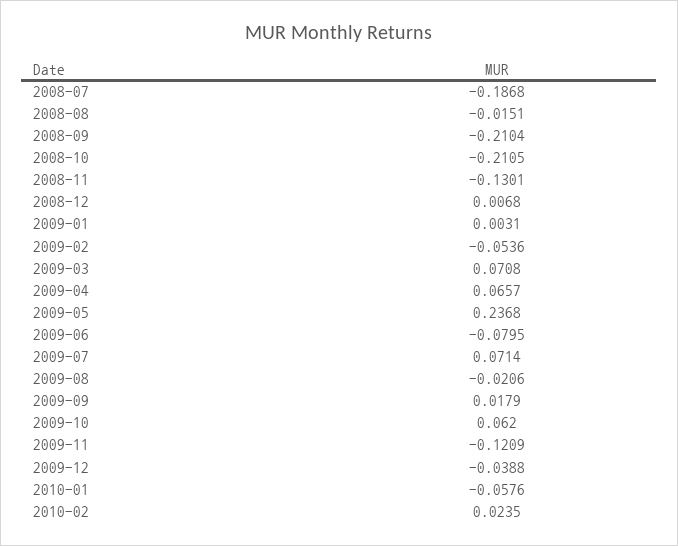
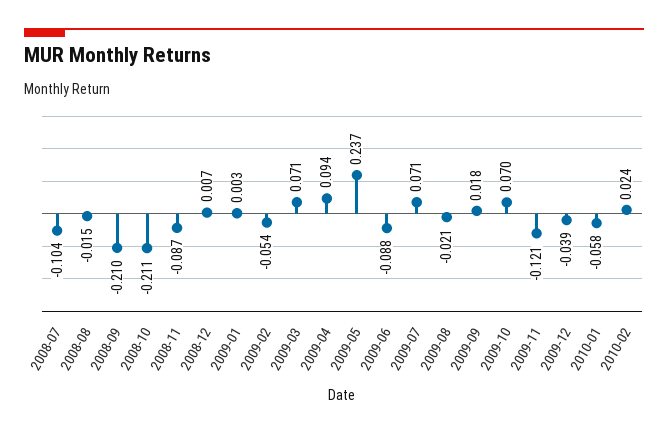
  {
-   "2008-07": -0.1868,
+   "2008-07": -0.104,
    "2008-08": -0.0151,
    "2008-09": -0.2104,
    "2008-10": -0.2105,
-   "2008-11": -0.1301,
+   "2008-11": -0.087,
    "2008-12": 0.0068,
    "2009-01": 0.0031,
    "2009-02": -0.0536,
    "2009-03": 0.0708,
-   "2009-04": 0.0657,
+   "2009-04": 0.094,
    "2009-05": 0.2368,
-   "2009-06": -0.0795,
+   "2009-06": -0.088,
    "2009-07": 0.0714,
    "2009-08": -0.0206,
    "2009-09": 0.0179,
-   "2009-10": 0.062,
+   "2009-10": 0.07,
    "2009-11": -0.1209,
    "2009-12": -0.0388,
    "2010-01": -0.0576,
    "2010-02": 0.0235
  }

